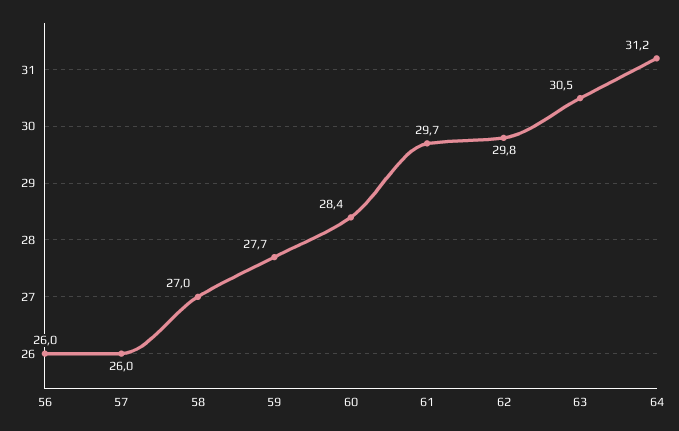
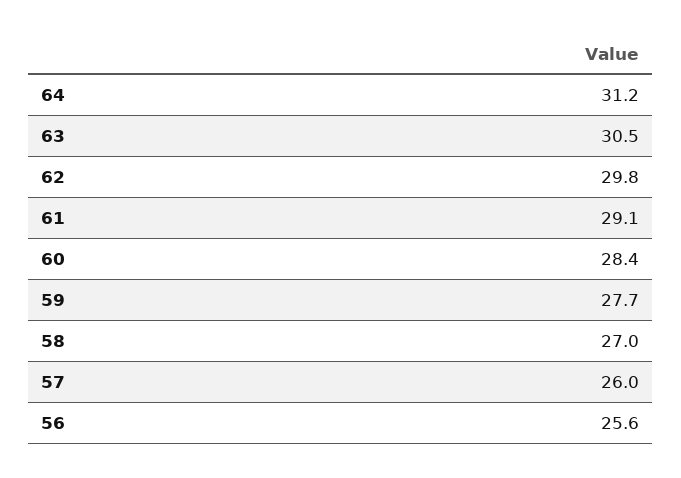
  {
-   "56": 26,
+   "56": 25.6,
    "57": 26,
    "58": 27,
    "59": 27.7,
    "60": 28.4,
-   "61": 29.7,
+   "61": 29.1,
    "62": 29.8,
    "63": 30.5,
    "64": 31.2
  }

